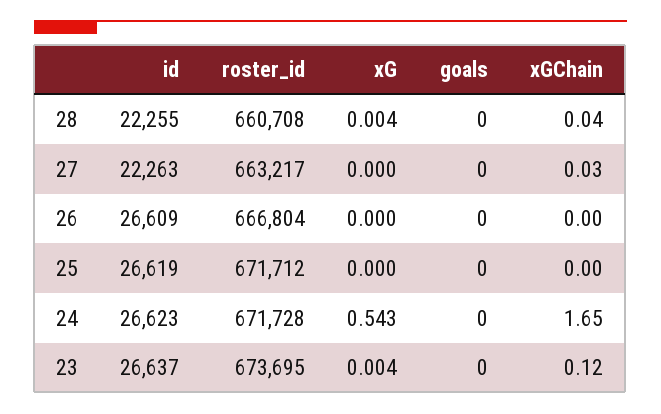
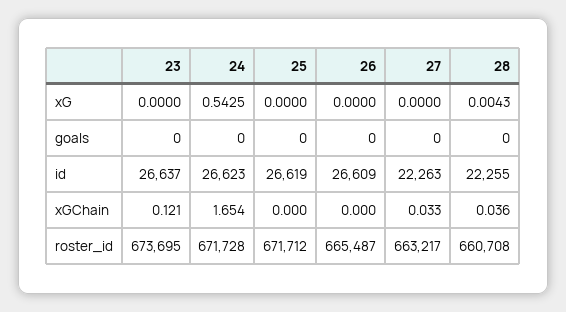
  {
    "id": {
      "28": 22255,
      "27": 22263,
      "26": 26609,
      "25": 26619,
      "24": 26623,
      "23": 26637
    },
    "roster_id": {
      "28": 660708,
      "27": 663217,
-     "26": 666804,
+     "26": 665487,
      "25": 671712,
      "24": 671728,
      "23": 673695
    },
    "xG": {
      "28": 0.0043,
      "27": 0,
      "26": 0,
      "25": 0,
      "24": 0.5425,
-     "23": 0.004
+     "23": 0
    },
    "goals": {
      "28": 0,
      "27": 0,
      "26": 0,
      "25": 0,
      "24": 0,
      "23": 0
    },
    "xGChain": {
      "28": 0.036,
      "27": 0.033,
      "26": 0,
      "25": 0,
      "24": 1.654,
      "23": 0.121
    }
  }

